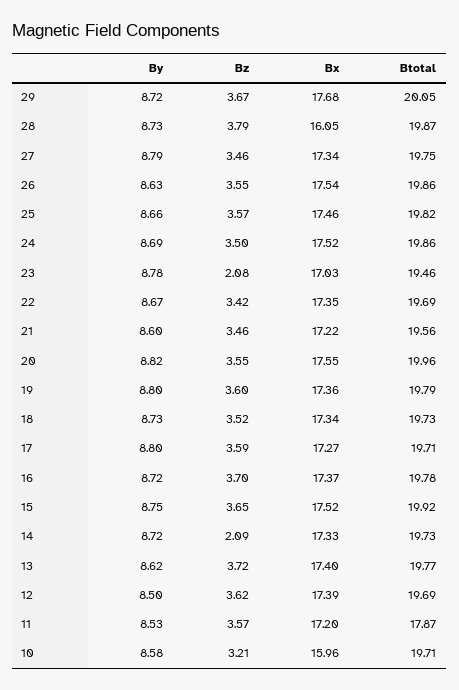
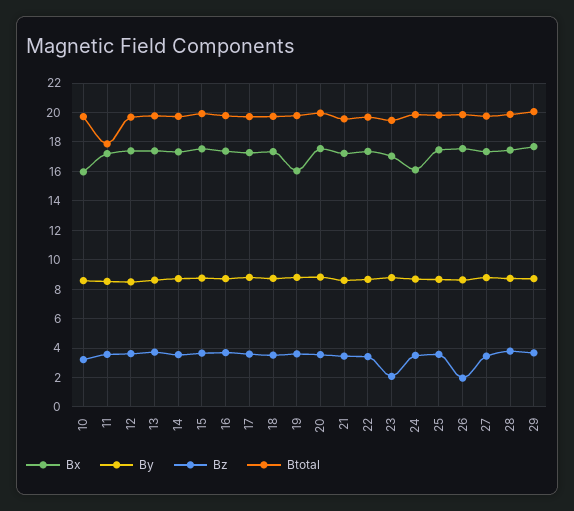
  {
    "By": {
      "29": 8.72,
      "28": 8.73,
      "27": 8.79,
      "26": 8.63,
      "25": 8.66,
      "24": 8.69,
      "23": 8.78,
      "22": 8.67,
      "21": 8.6,
      "20": 8.82,
      "19": 8.8,
      "18": 8.73,
      "17": 8.8,
      "16": 8.72,
      "15": 8.75,
      "14": 8.72,
      "13": 8.62,
      "12": 8.5,
      "11": 8.53,
      "10": 8.58
    },
    "Bz": {
      "29": 3.67,
      "28": 3.79,
      "27": 3.46,
-     "26": 3.55,
+     "26": 2,
      "25": 3.57,
      "24": 3.5,
      "23": 2.08,
      "22": 3.42,
      "21": 3.46,
      "20": 3.55,
      "19": 3.6,
      "18": 3.52,
      "17": 3.59,
      "16": 3.7,
      "15": 3.65,
-     "14": 2.09,
+     "14": 3.5,
      "13": 3.72,
      "12": 3.62,
      "11": 3.57,
      "10": 3.21
    },
    "Bx": {
      "29": 17.68,
-     "28": 16.05,
+     "28": 17.5,
      "27": 17.34,
      "26": 17.54,
      "25": 17.46,
-     "24": 17.52,
+     "24": 16,
      "23": 17.03,
      "22": 17.35,
      "21": 17.22,
      "20": 17.55,
-     "19": 17.36,
+     "19": 16,
      "18": 17.34,
      "17": 17.27,
      "16": 17.37,
      "15": 17.52,
      "14": 17.33,
      "13": 17.4,
      "12": 17.39,
      "11": 17.2,
      "10": 15.96
    },
    "Btotal": {
      "29": 20.05,
      "28": 19.87,
      "27": 19.75,
      "26": 19.86,
      "25": 19.82,
      "24": 19.86,
      "23": 19.46,
      "22": 19.69,
      "21": 19.56,
      "20": 19.96,
      "19": 19.79,
      "18": 19.73,
      "17": 19.71,
      "16": 19.78,
      "15": 19.92,
      "14": 19.73,
      "13": 19.77,
      "12": 19.69,
      "11": 17.87,
      "10": 19.71
    }
  }

